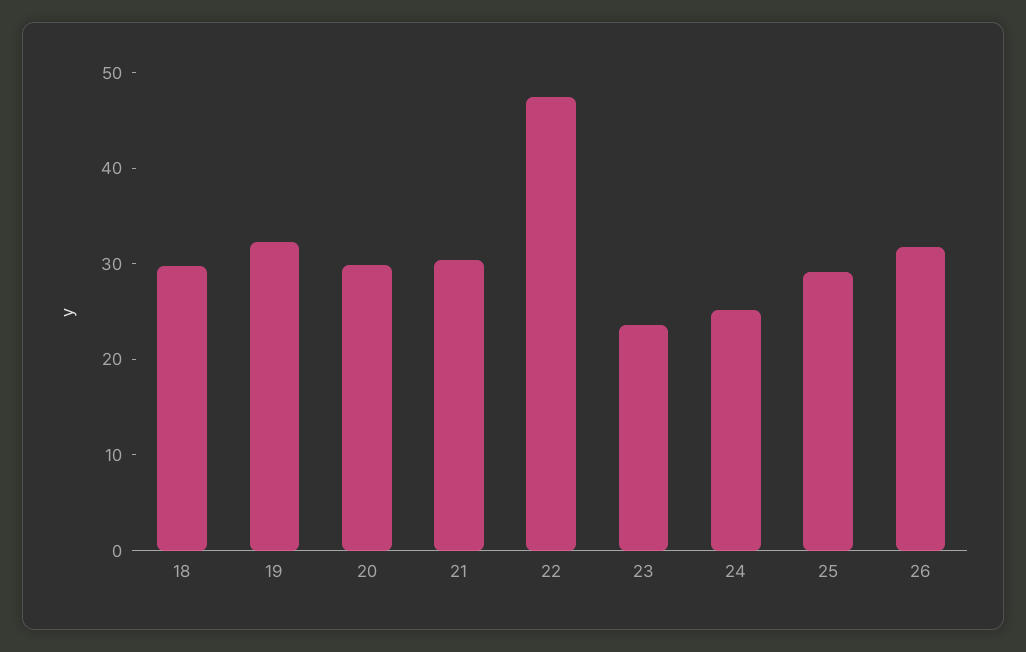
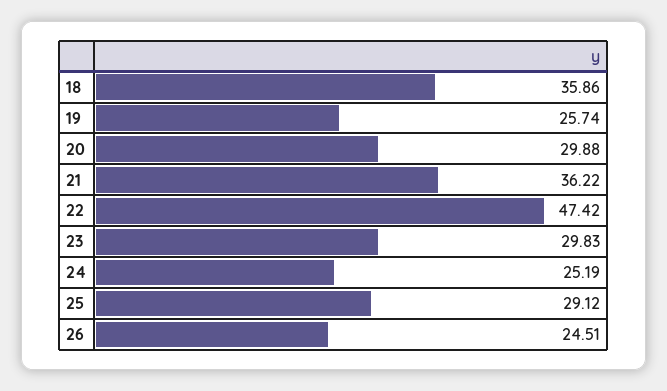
  {
-   "18": 30,
+   "18": 35.86,
-   "19": 32,
+   "19": 25.74,
    "20": 29.88,
-   "21": 30,
+   "21": 36.22,
    "22": 47.42,
-   "23": 24,
+   "23": 29.83,
    "24": 25.19,
    "25": 29.12,
-   "26": 32
+   "26": 24.51
  }

